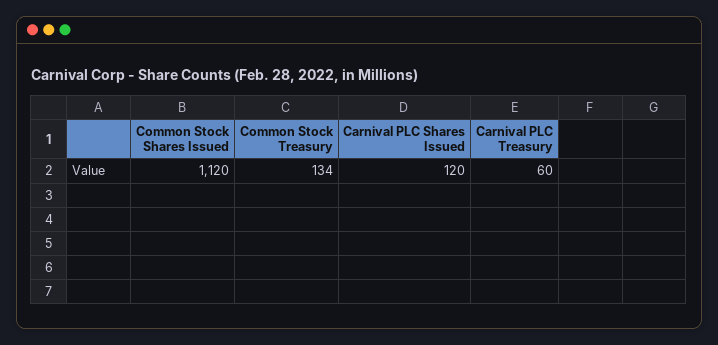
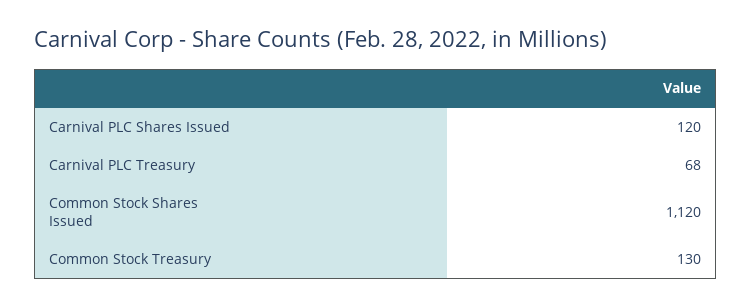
  {
    "Common Stock Shares Issued": 1120,
-   "Common Stock Treasury": 134,
+   "Common Stock Treasury": 130,
    "Carnival PLC Shares Issued": 120,
-   "Carnival PLC Treasury": 60
+   "Carnival PLC Treasury": 68
  }

